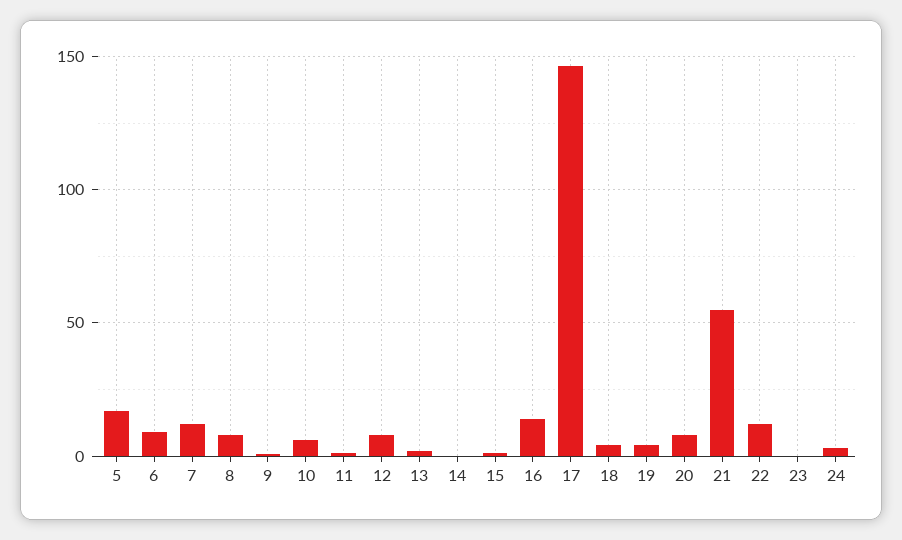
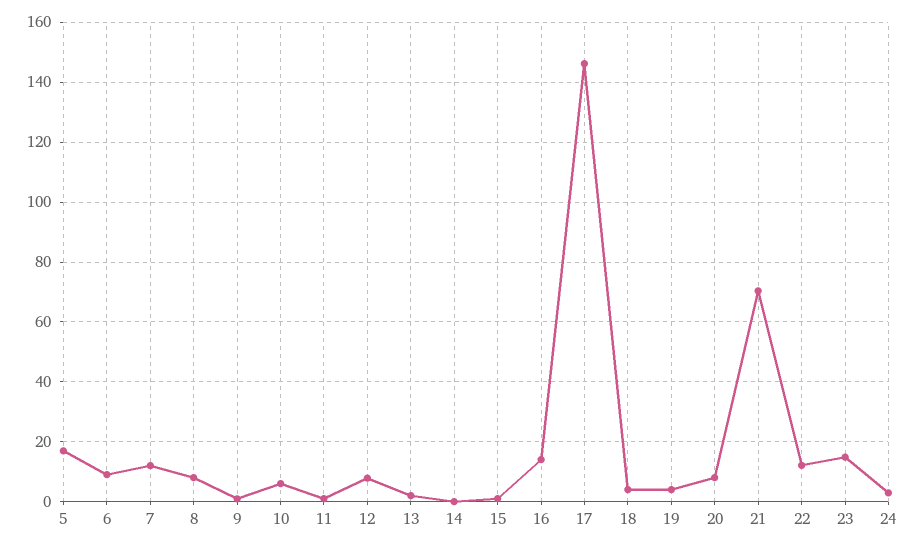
  {
    "5": 17.5,
    "6": 10,
    "7": 12.5,
    "8": 7.5,
    "9": 0,
    "10": 5,
    "11": 0,
    "12": 7.5,
    "13": 2.5,
    "14": 0,
    "15": 0,
    "16": 15,
    "17": 147.5,
    "18": 5,
    "19": 5,
    "20": 7.5,
-   "21": 55,
+   "21": 70,
    "22": 12.5,
-   "23": 0,
+   "23": 15,
    "24": 2.5
  }

